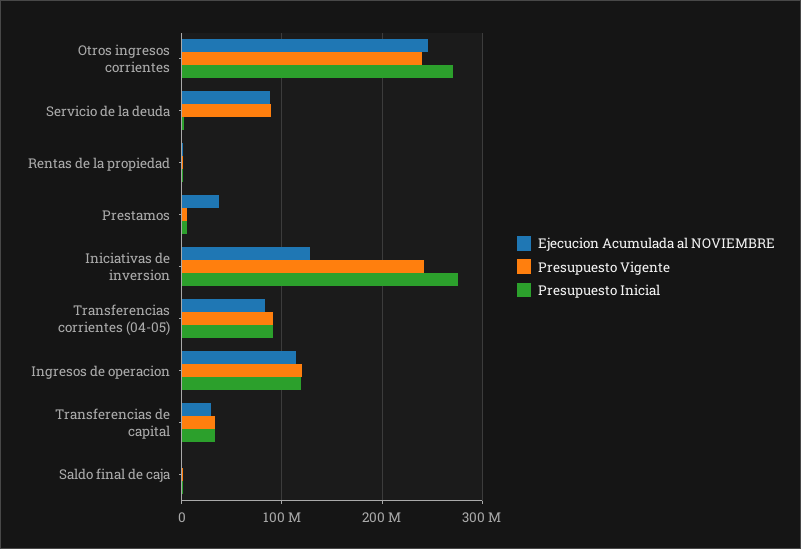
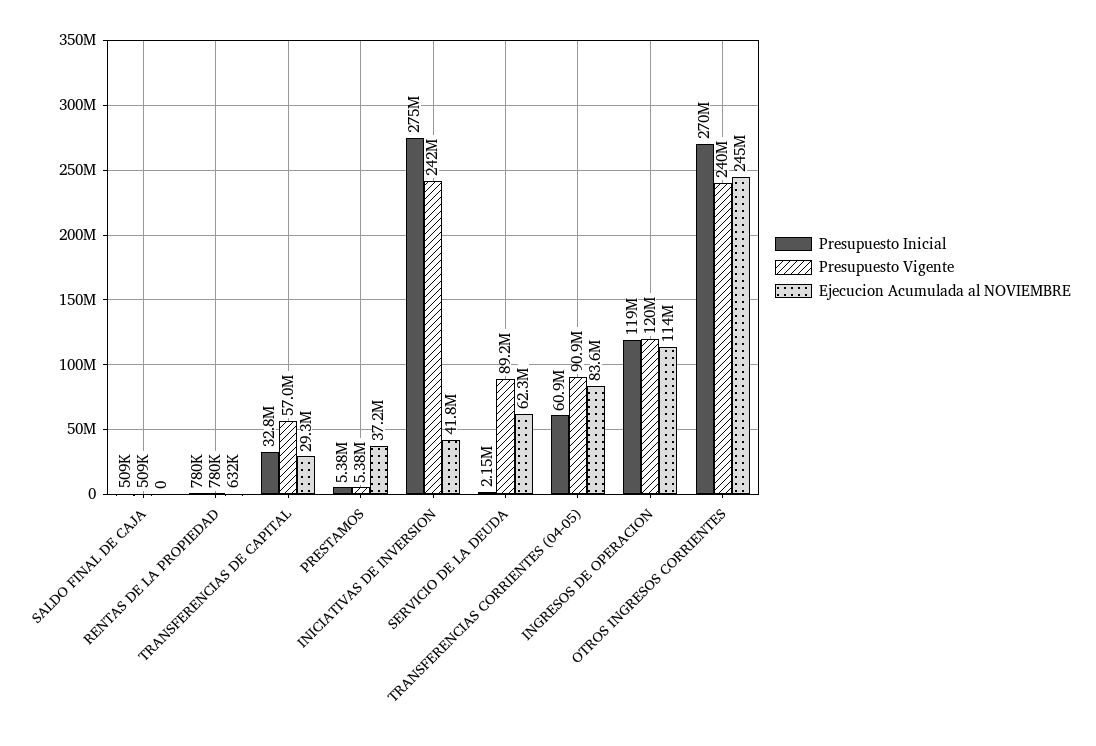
  {
    "Ejecucion Acumulada al NOVIEMBRE": {
      "Otros ingresos corrientes": 245000000,
-     "Servicio de la deuda": 90000000,
+     "Servicio de la deuda": 62300000,
      "Rentas de la propiedad": 632000,
      "Prestamos": 37200000,
-     "Iniciativas de inversion": 130000000,
+     "Iniciativas de inversion": 41800000,
      "Transferencias corrientes (04-05)": 83600000,
      "Ingresos de operacion": 114000000,
      "Transferencias de capital": 29300000,
      "Saldo final de caja": 0
    },
    "Presupuesto Vigente": {
      "Otros ingresos corrientes": 240000000,
      "Servicio de la deuda": 89200000,
      "Rentas de la propiedad": 780000,
      "Prestamos": 5380000,
      "Iniciativas de inversion": 242000000,
      "Transferencias corrientes (04-05)": 90900000,
      "Ingresos de operacion": 120000000,
-     "Transferencias de capital": 30000000,
+     "Transferencias de capital": 57000000,
      "Saldo final de caja": 509000
    },
    "Presupuesto Inicial": {
      "Otros ingresos corrientes": 270000000,
      "Servicio de la deuda": 2150000,
      "Rentas de la propiedad": 780000,
      "Prestamos": 5380000,
      "Iniciativas de inversion": 275000000,
-     "Transferencias corrientes (04-05)": 90000000,
+     "Transferencias corrientes (04-05)": 60900000,
      "Ingresos de operacion": 119000000,
      "Transferencias de capital": 32800000,
      "Saldo final de caja": 509000
    }
  }

